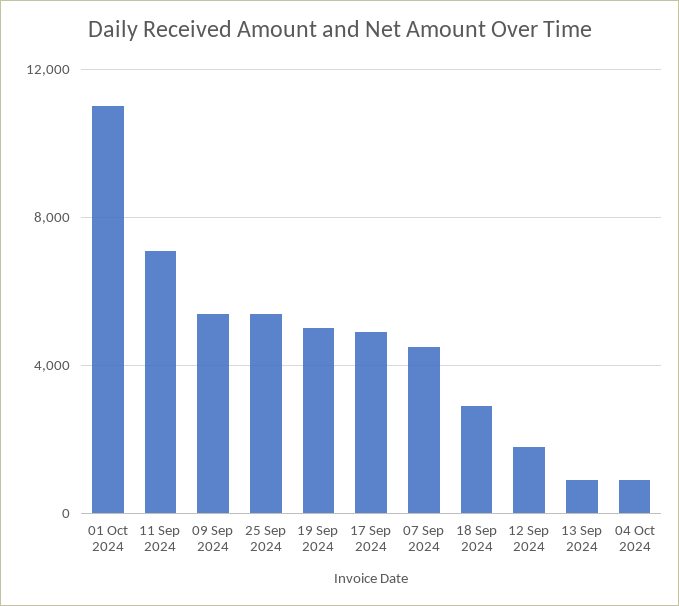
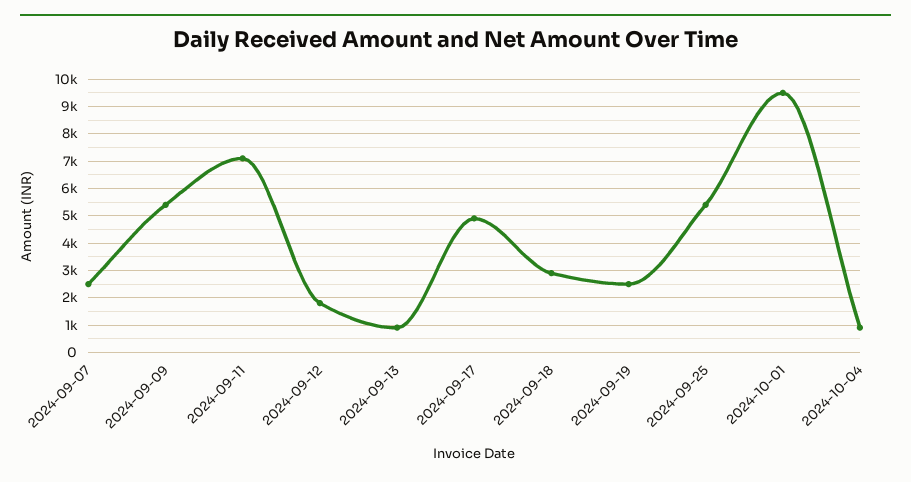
  {
-   "01 Oct 2024": 11000,
+   "01 Oct 2024": 9500,
    "11 Sep 2024": 7000,
    "09 Sep 2024": 5500,
    "25 Sep 2024": 5500,
-   "19 Sep 2024": 5000,
+   "19 Sep 2024": 2500,
    "17 Sep 2024": 5000,
-   "07 Sep 2024": 4500,
+   "07 Sep 2024": 2500,
    "18 Sep 2024": 3000,
    "12 Sep 2024": 1750,
    "13 Sep 2024": 1000,
    "04 Oct 2024": 1000
  }

